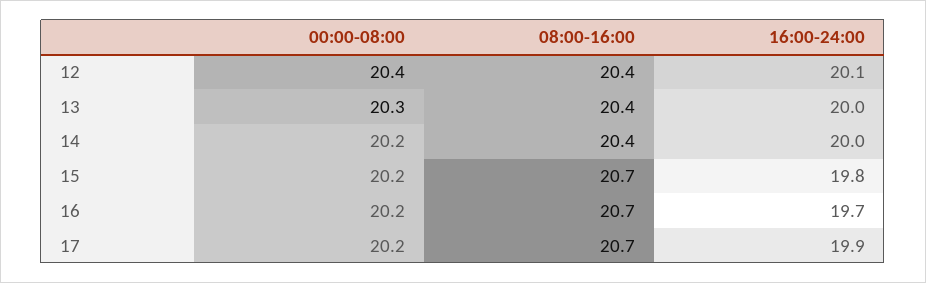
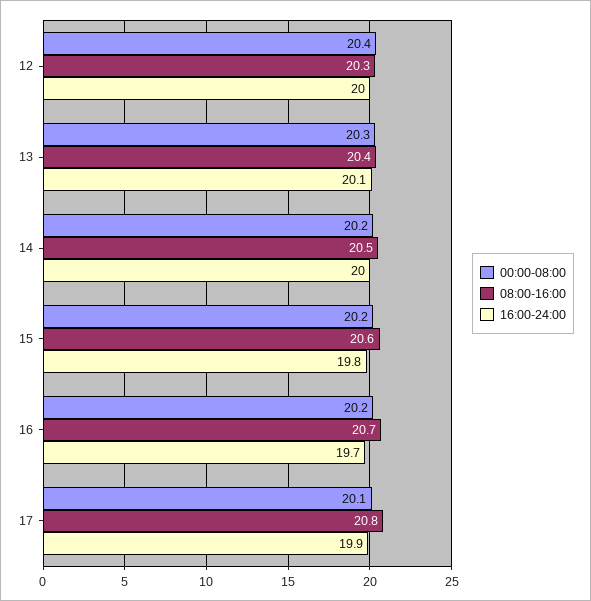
  {
    "00:00-08:00": {
      "12": 20.4,
      "13": 20.3,
      "14": 20.2,
      "15": 20.2,
      "16": 20.2,
-     "17": 20.2
+     "17": 20.1
    },
    "08:00-16:00": {
-     "12": 20.4,
+     "12": 20.3,
      "13": 20.4,
-     "14": 20.4,
+     "14": 20.5,
-     "15": 20.7,
+     "15": 20.6,
      "16": 20.7,
-     "17": 20.7
+     "17": 20.8
    },
    "16:00-24:00": {
-     "12": 20.1,
+     "12": 20,
-     "13": 20,
+     "13": 20.1,
      "14": 20,
      "15": 19.8,
      "16": 19.7,
      "17": 19.9
    }
  }

